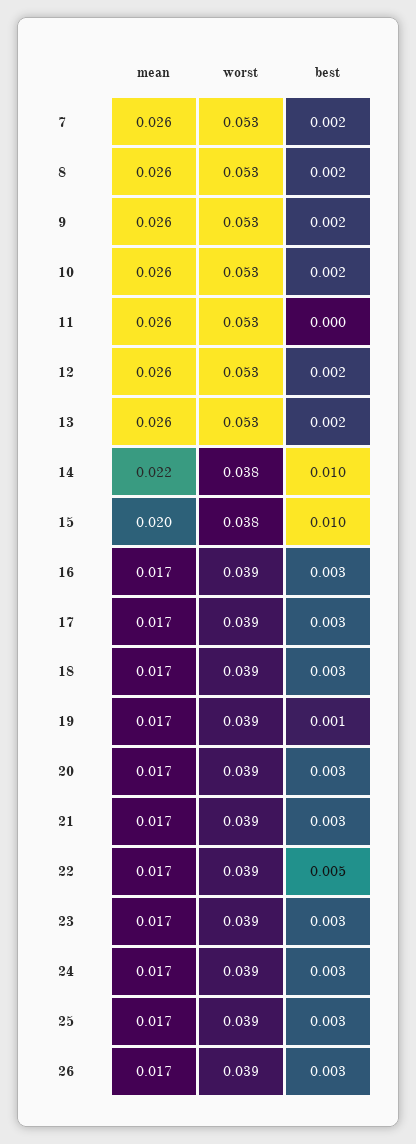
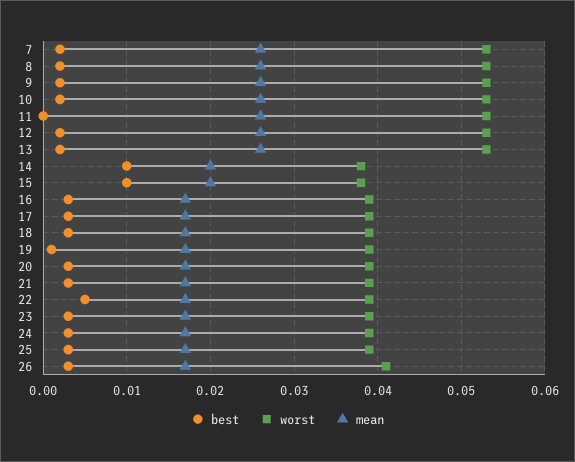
  {
    "mean": {
      "7": 0.026,
      "8": 0.026,
      "9": 0.026,
      "10": 0.026,
      "11": 0.026,
      "12": 0.026,
      "13": 0.026,
-     "14": 0.022,
+     "14": 0.02,
      "15": 0.02,
      "16": 0.017,
      "17": 0.017,
      "18": 0.017,
      "19": 0.017,
      "20": 0.017,
      "21": 0.017,
      "22": 0.017,
      "23": 0.017,
      "24": 0.017,
      "25": 0.017,
      "26": 0.017
    },
    "worst": {
      "7": 0.053,
      "8": 0.053,
      "9": 0.053,
      "10": 0.053,
      "11": 0.053,
      "12": 0.053,
      "13": 0.053,
      "14": 0.038,
      "15": 0.038,
      "16": 0.039,
      "17": 0.039,
      "18": 0.039,
      "19": 0.039,
      "20": 0.039,
      "21": 0.039,
      "22": 0.039,
      "23": 0.039,
      "24": 0.039,
      "25": 0.039,
-     "26": 0.039
+     "26": 0.041
    },
    "best": {
      "7": 0.002,
      "8": 0.002,
      "9": 0.002,
      "10": 0.002,
      "11": 0,
      "12": 0.002,
      "13": 0.002,
      "14": 0.01,
      "15": 0.01,
      "16": 0.003,
      "17": 0.003,
      "18": 0.003,
      "19": 0.001,
      "20": 0.003,
      "21": 0.003,
      "22": 0.005,
      "23": 0.003,
      "24": 0.003,
      "25": 0.003,
      "26": 0.003
    }
  }

